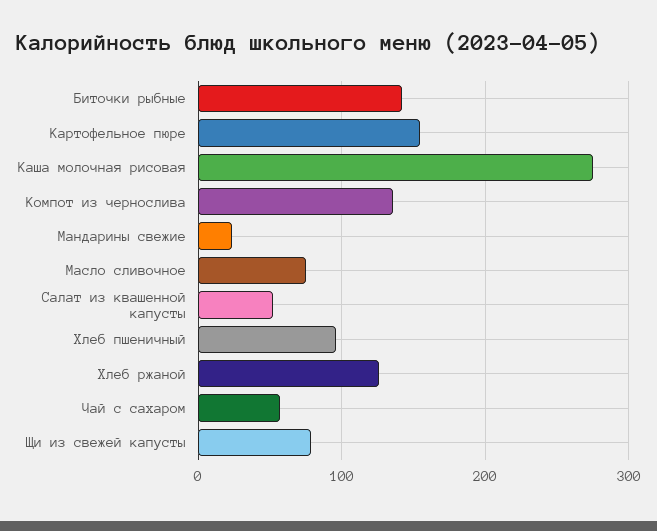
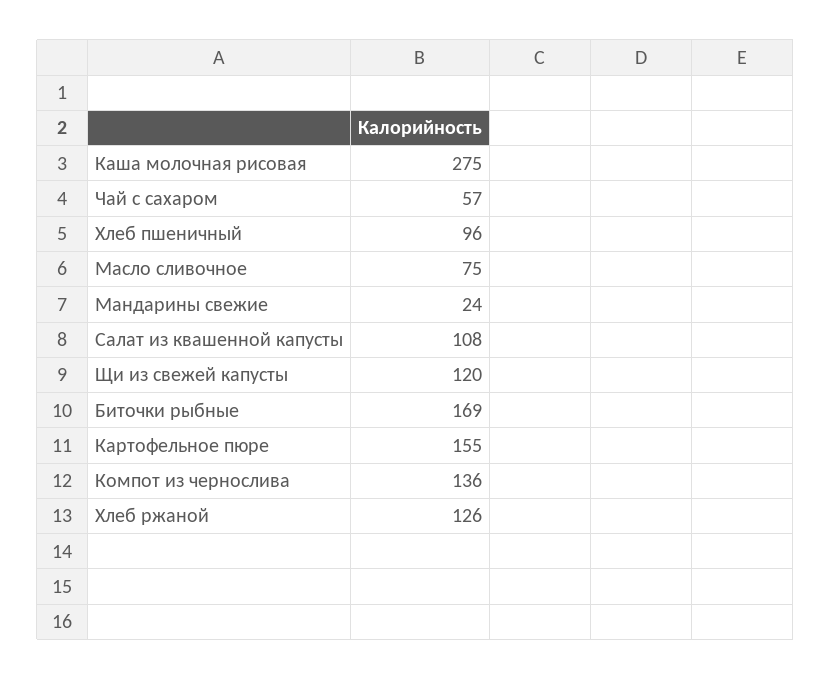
  {
-   "Биточки рыбные": 140,
+   "Биточки рыбные": 169,
    "Картофельное пюре": 155,
    "Каша молочная рисовая": 275,
    "Компот из чернослива": 136,
    "Мандарины свежие": 24,
    "Масло сливочное": 75,
-   "Салат из квашенной капусты": 50,
+   "Салат из квашенной капусты": 108,
    "Хлеб пшеничный": 96,
    "Хлеб ржаной": 126,
    "Чай с сахаром": 57,
-   "Щи из свежей капусты": 80
+   "Щи из свежей капусты": 120
  }

